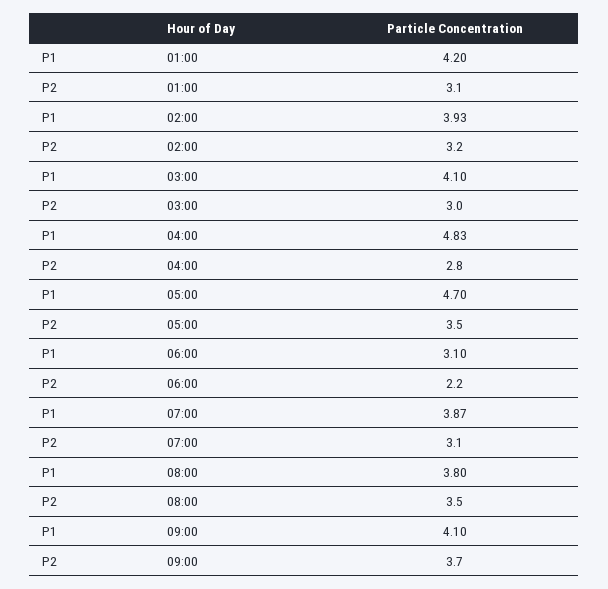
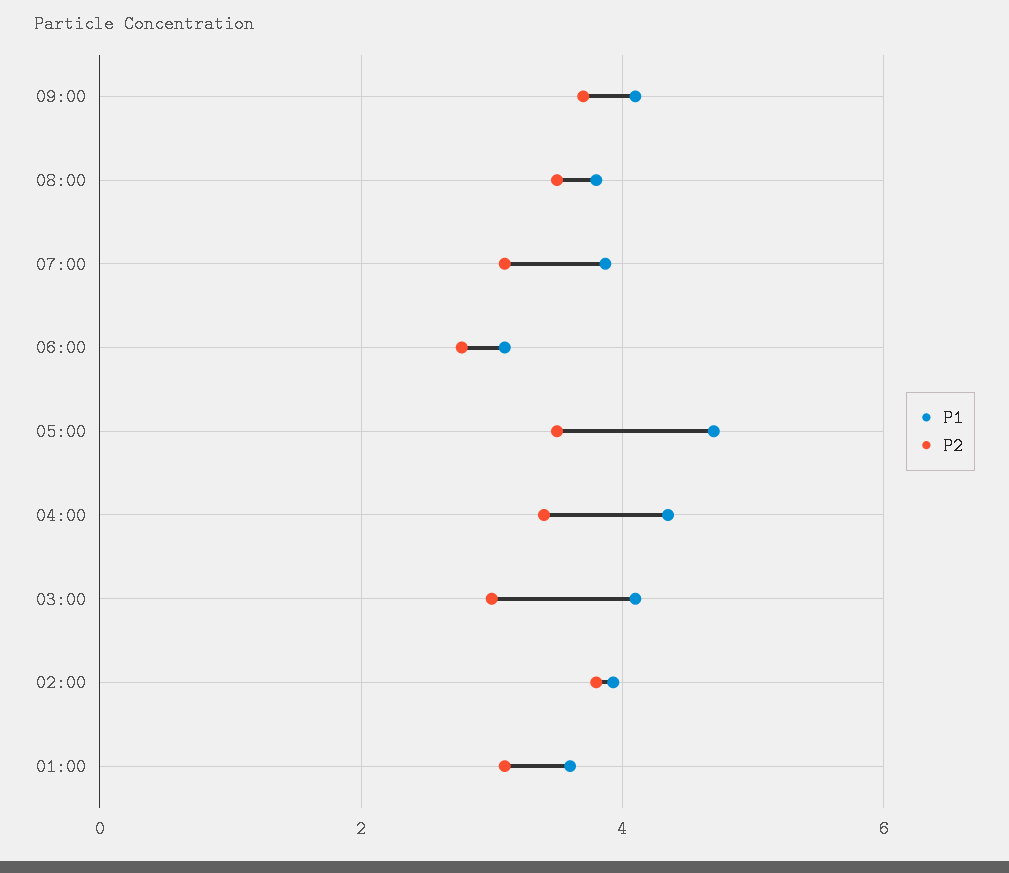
  {
    "P1": {
-     "01:00": 4.2,
+     "01:00": 3.6,
      "02:00": 3.93,
      "03:00": 4.1,
-     "04:00": 4.83,
+     "04:00": 4.4,
      "05:00": 4.7,
      "06:00": 3.1,
      "07:00": 3.87,
      "08:00": 3.8,
      "09:00": 4.1
    },
    "P2": {
      "01:00": 3.1,
-     "02:00": 3.2,
+     "02:00": 3.8,
      "03:00": 3,
-     "04:00": 2.8,
+     "04:00": 3.4,
      "05:00": 3.5,
-     "06:00": 2.2,
+     "06:00": 2.8,
      "07:00": 3.1,
      "08:00": 3.5,
      "09:00": 3.7
    }
  }

